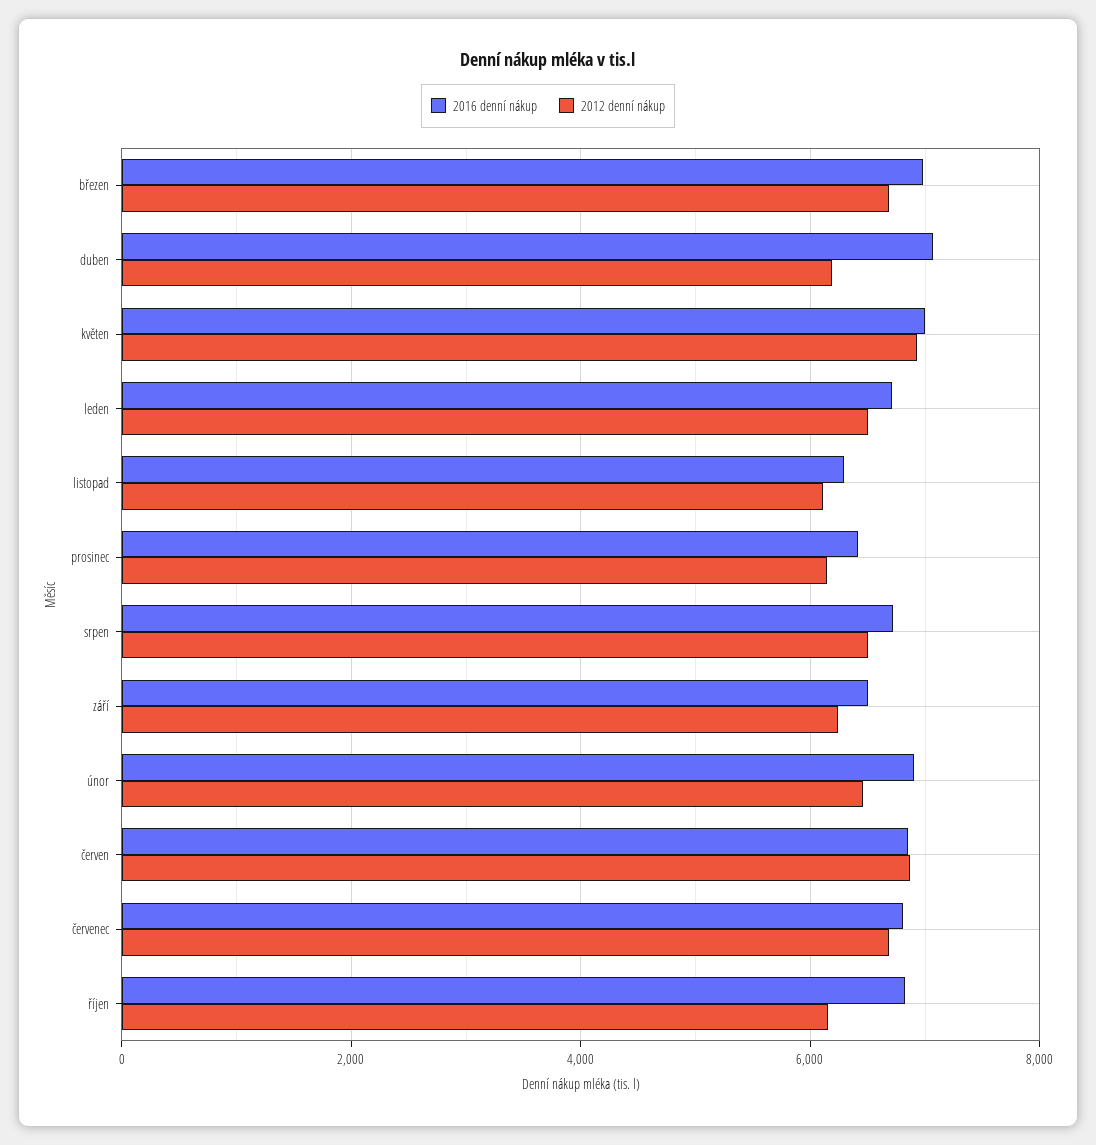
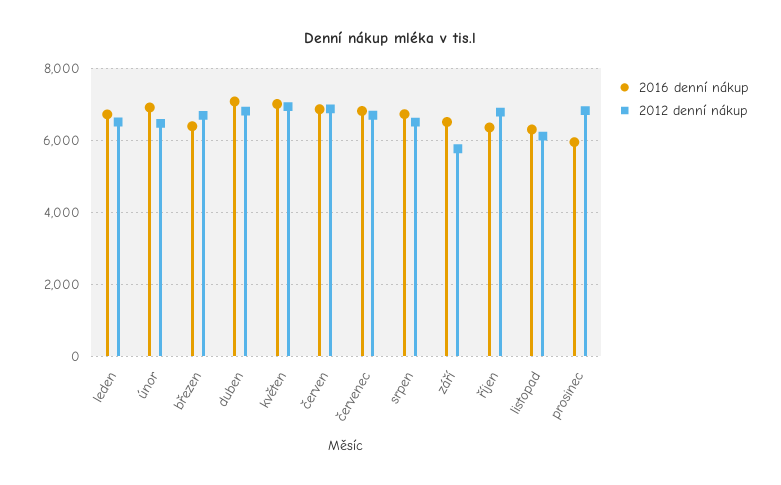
  {
    "2016 denní nákup": {
-     "březen": 7000,
+     "březen": 6400,
      "duben": 7000,
      "květen": 7000,
      "leden": 6800,
      "listopad": 6200,
-     "prosinec": 6400,
+     "prosinec": 6000,
      "srpen": 6800,
      "září": 6600,
      "únor": 7000,
      "červen": 6800,
      "červenec": 6800,
-     "říjen": 6800
+     "říjen": 6400
    },
    "2012 denní nákup": {
      "březen": 6600,
-     "duben": 6200,
+     "duben": 6800,
      "květen": 7000,
      "leden": 6600,
      "listopad": 6200,
-     "prosinec": 6200,
+     "prosinec": 6800,
      "srpen": 6600,
-     "září": 6200,
+     "září": 5800,
      "únor": 6400,
      "červen": 6800,
      "červenec": 6600,
-     "říjen": 6200
+     "říjen": 6800
    }
  }

